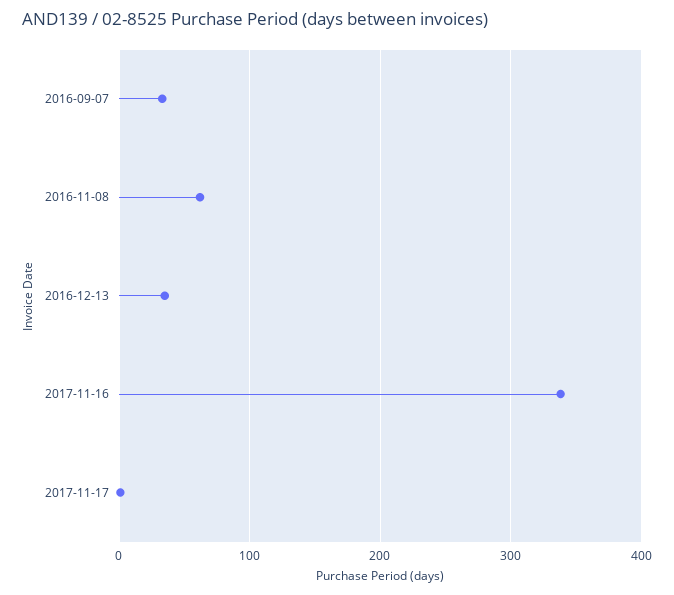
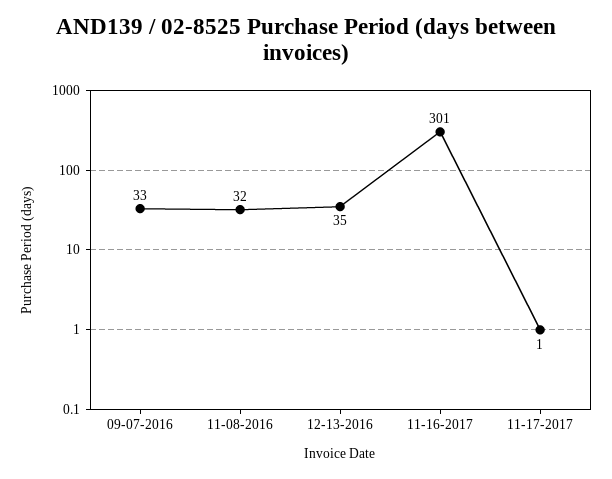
  {
    "2016-09-07": 33,
-   "2016-11-08": 60,
+   "2016-11-08": 32,
    "2016-12-13": 35,
-   "2017-11-16": 340,
+   "2017-11-16": 301,
    "2017-11-17": 1
  }

